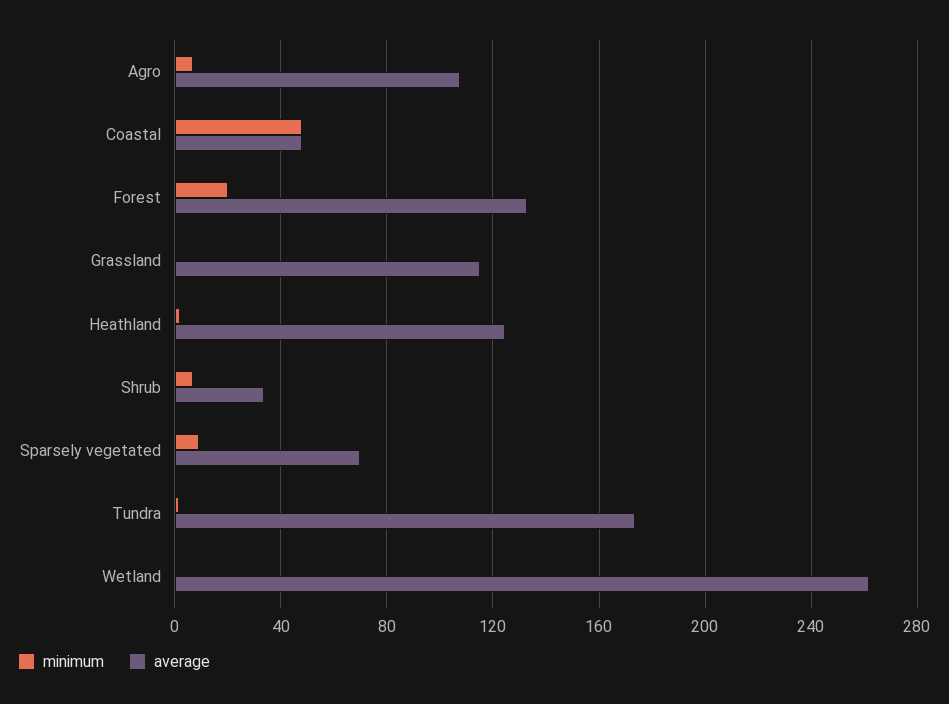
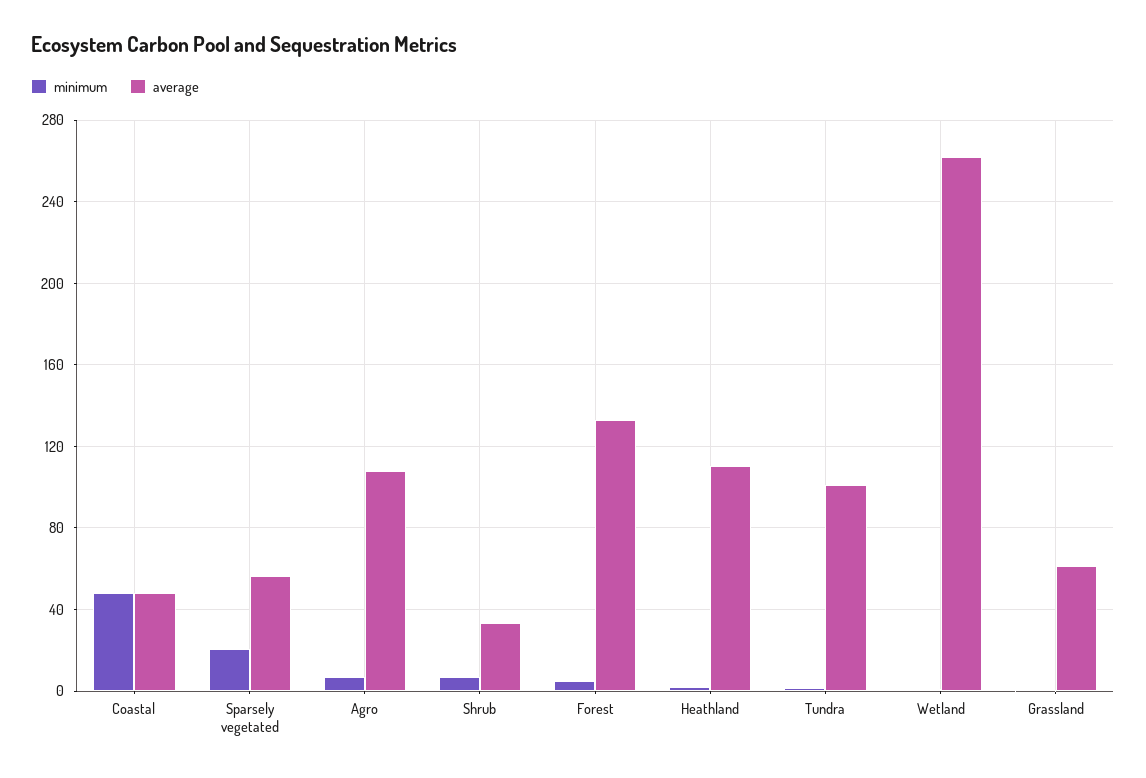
  {
    "minimum": {
      "Agro": 5,
      "Coastal": 50,
-     "Forest": 20,
+     "Forest": 5,
      "Grassland": 0,
      "Heathland": 0,
      "Shrub": 5,
-     "Sparsely vegetated": 10,
+     "Sparsely vegetated": 20,
      "Tundra": 0,
      "Wetland": 0
    },
    "average": {
      "Agro": 110,
      "Coastal": 50,
      "Forest": 135,
-     "Grassland": 115,
+     "Grassland": 60,
-     "Heathland": 125,
+     "Heathland": 110,
      "Shrub": 35,
-     "Sparsely vegetated": 70,
+     "Sparsely vegetated": 55,
-     "Tundra": 175,
+     "Tundra": 100,
      "Wetland": 260
    }
  }

